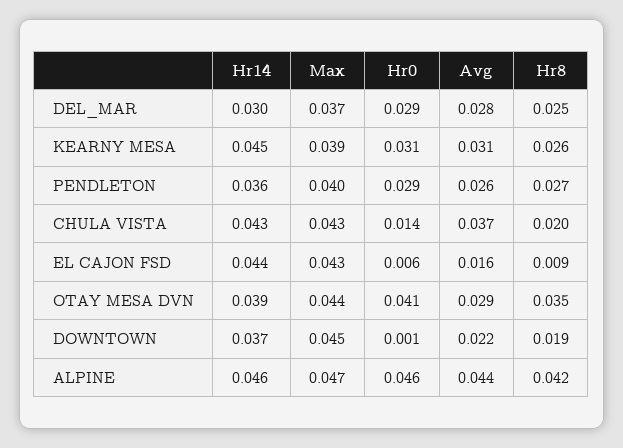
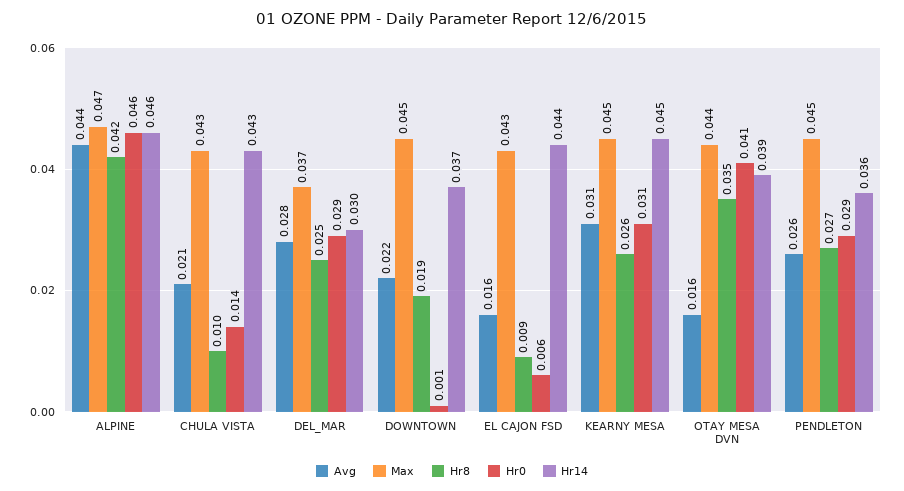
  {
    "Hr14": {
      "DEL_MAR": 0.03,
      "KEARNY MESA": 0.045,
      "PENDLETON": 0.036,
      "CHULA VISTA": 0.043,
      "EL CAJON FSD": 0.044,
      "OTAY MESA DVN": 0.039,
      "DOWNTOWN": 0.037,
      "ALPINE": 0.046
    },
    "Max": {
      "DEL_MAR": 0.037,
-     "KEARNY MESA": 0.039,
+     "KEARNY MESA": 0.045,
-     "PENDLETON": 0.04,
+     "PENDLETON": 0.045,
      "CHULA VISTA": 0.043,
      "EL CAJON FSD": 0.043,
      "OTAY MESA DVN": 0.044,
      "DOWNTOWN": 0.045,
      "ALPINE": 0.047
    },
    "Hr0": {
      "DEL_MAR": 0.029,
      "KEARNY MESA": 0.031,
      "PENDLETON": 0.029,
      "CHULA VISTA": 0.014,
      "EL CAJON FSD": 0.006,
      "OTAY MESA DVN": 0.041,
      "DOWNTOWN": 0.001,
      "ALPINE": 0.046
    },
    "Avg": {
      "DEL_MAR": 0.028,
      "KEARNY MESA": 0.031,
      "PENDLETON": 0.026,
-     "CHULA VISTA": 0.037,
+     "CHULA VISTA": 0.021,
      "EL CAJON FSD": 0.016,
-     "OTAY MESA DVN": 0.029,
+     "OTAY MESA DVN": 0.016,
      "DOWNTOWN": 0.022,
      "ALPINE": 0.044
    },
    "Hr8": {
      "DEL_MAR": 0.025,
      "KEARNY MESA": 0.026,
      "PENDLETON": 0.027,
-     "CHULA VISTA": 0.02,
+     "CHULA VISTA": 0.01,
      "EL CAJON FSD": 0.009,
      "OTAY MESA DVN": 0.035,
      "DOWNTOWN": 0.019,
      "ALPINE": 0.042
    }
  }

